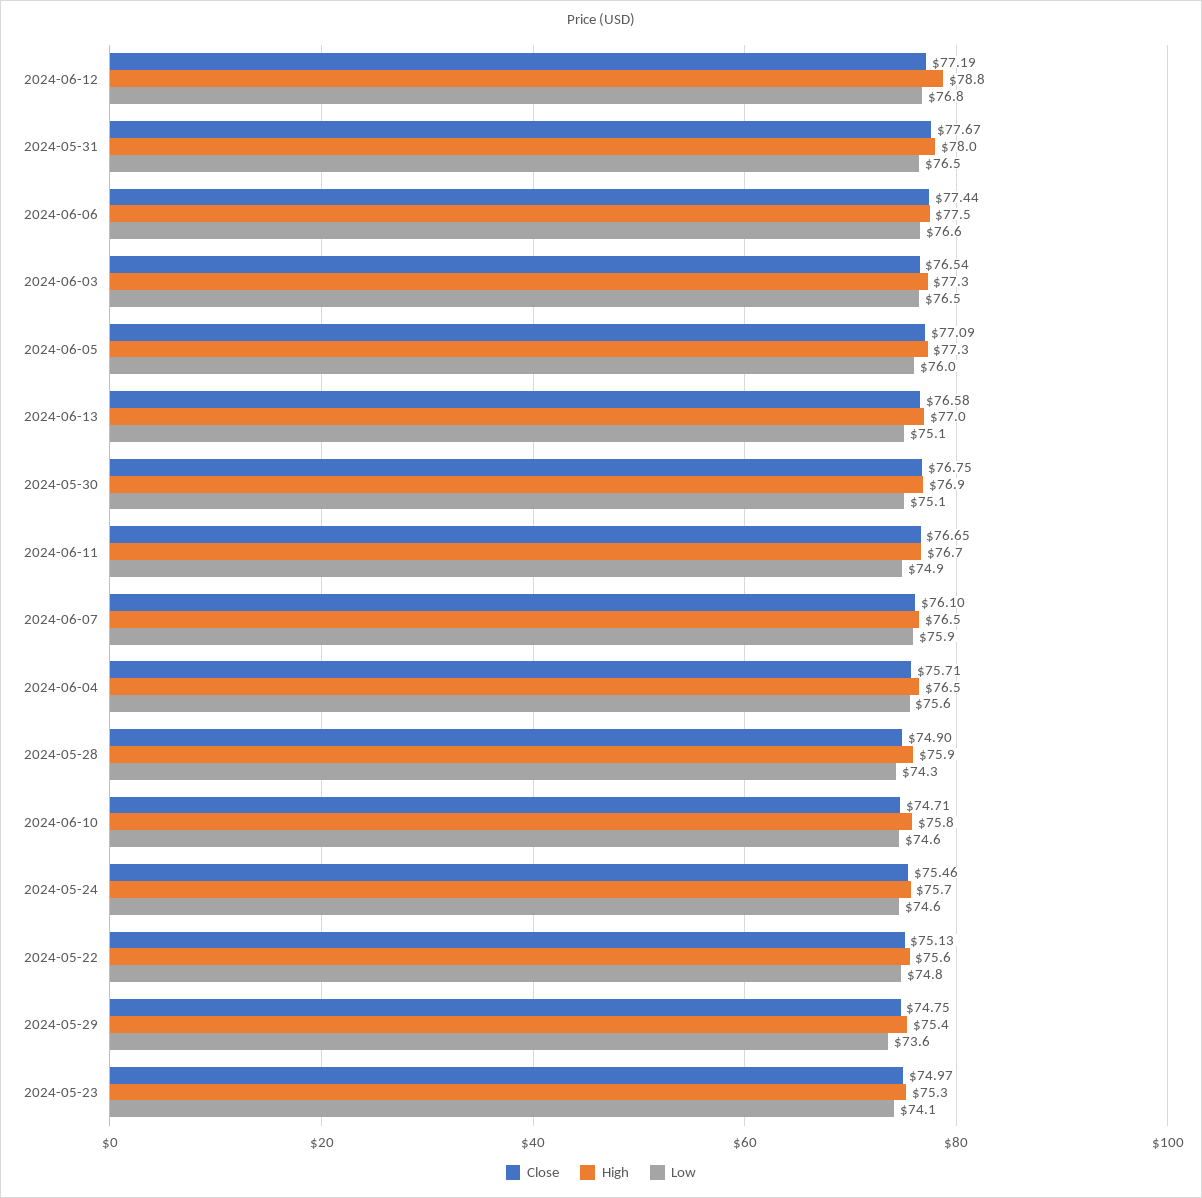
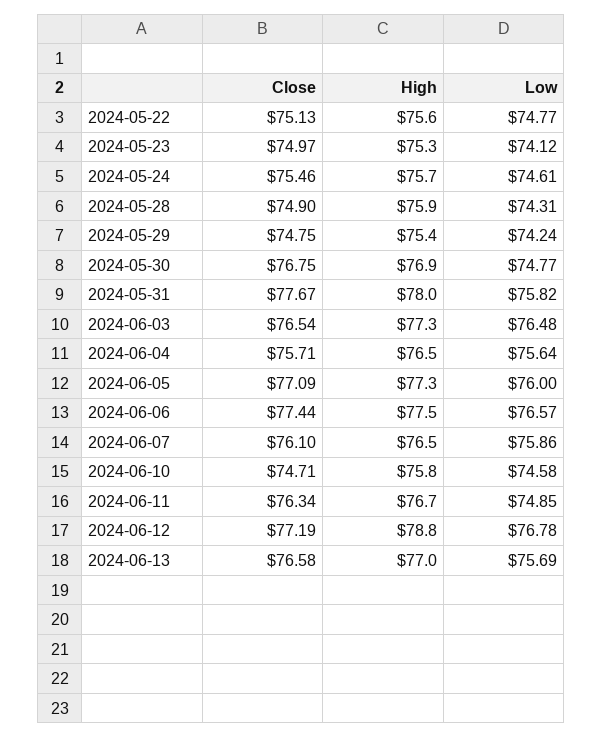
  {
    "Close": {
      "2024-06-12": 77.19,
      "2024-05-31": 77.67,
      "2024-06-06": 77.44,
      "2024-06-03": 76.54,
      "2024-06-05": 77.09,
      "2024-06-13": 76.58,
      "2024-05-30": 76.75,
-     "2024-06-11": 76.65,
+     "2024-06-11": 76.34,
      "2024-06-07": 76.1,
      "2024-06-04": 75.71,
      "2024-05-28": 74.9,
      "2024-06-10": 74.71,
      "2024-05-24": 75.46,
      "2024-05-22": 75.13,
      "2024-05-29": 74.75,
      "2024-05-23": 74.97
    },
    "High": {
      "2024-06-12": 78.8,
      "2024-05-31": 78,
      "2024-06-06": 77.5,
      "2024-06-03": 77.3,
      "2024-06-05": 77.3,
      "2024-06-13": 77,
      "2024-05-30": 76.9,
      "2024-06-11": 76.7,
      "2024-06-07": 76.5,
      "2024-06-04": 76.5,
      "2024-05-28": 75.9,
      "2024-06-10": 75.8,
      "2024-05-24": 75.7,
      "2024-05-22": 75.6,
      "2024-05-29": 75.4,
      "2024-05-23": 75.3
    },
    "Low": {
      "2024-06-12": 76.78,
-     "2024-05-31": 76.5,
+     "2024-05-31": 75.82,
      "2024-06-06": 76.57,
      "2024-06-03": 76.48,
      "2024-06-05": 76,
-     "2024-06-13": 75.1,
+     "2024-06-13": 75.69,
-     "2024-05-30": 75.1,
+     "2024-05-30": 74.77,
      "2024-06-11": 74.85,
      "2024-06-07": 75.86,
      "2024-06-04": 75.64,
      "2024-05-28": 74.31,
      "2024-06-10": 74.58,
      "2024-05-24": 74.61,
      "2024-05-22": 74.77,
-     "2024-05-29": 73.6,
+     "2024-05-29": 74.24,
      "2024-05-23": 74.12
    }
  }

